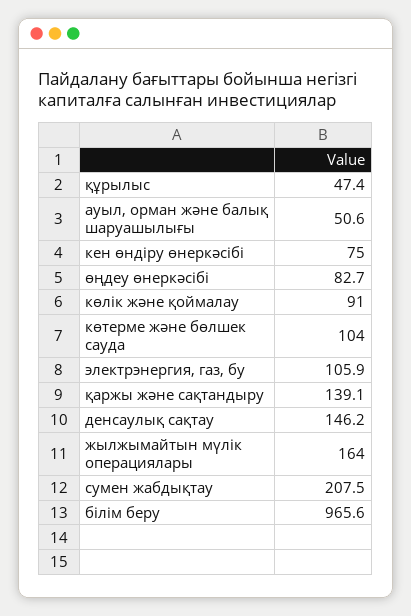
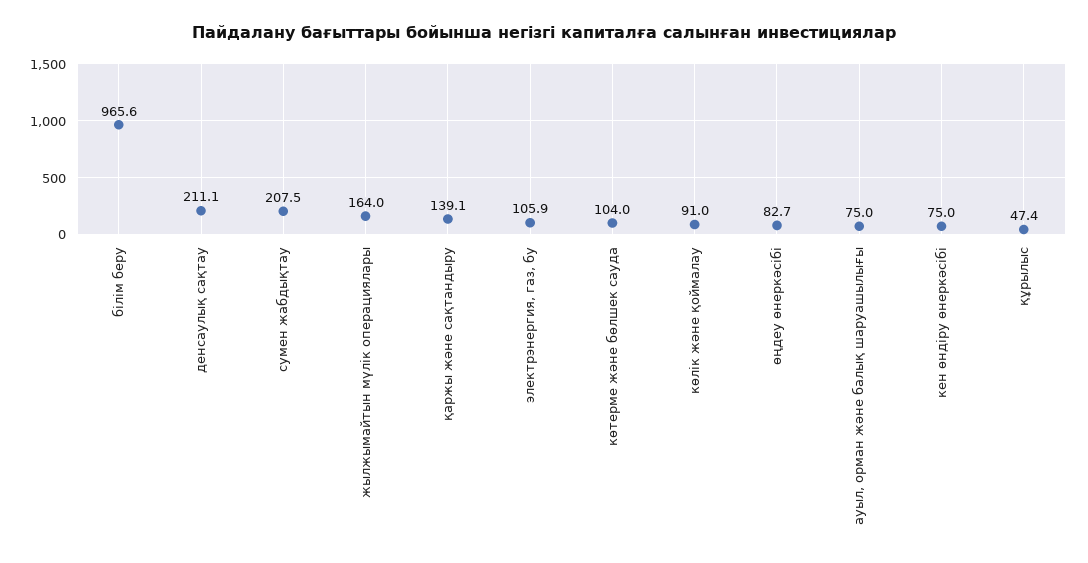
  {
    "құрылыс": 47.4,
-   "ауыл, орман және балық шаруашылығы": 50.6,
+   "ауыл, орман және балық шаруашылығы": 75,
    "кен өндіру өнеркәсібі": 75,
    "өңдеу өнеркәсібі": 82.7,
    "көлік және қоймалау": 91,
    "көтерме және бөлшек сауда": 104,
    "электрэнергия, газ, бу": 105.9,
    "қаржы және сақтандыру": 139.1,
-   "денсаулық сақтау": 146.2,
+   "денсаулық сақтау": 211.1,
    "жылжымайтын мүлік операциялары": 164,
    "сумен жабдықтау": 207.5,
    "білім беру": 965.6
  }

